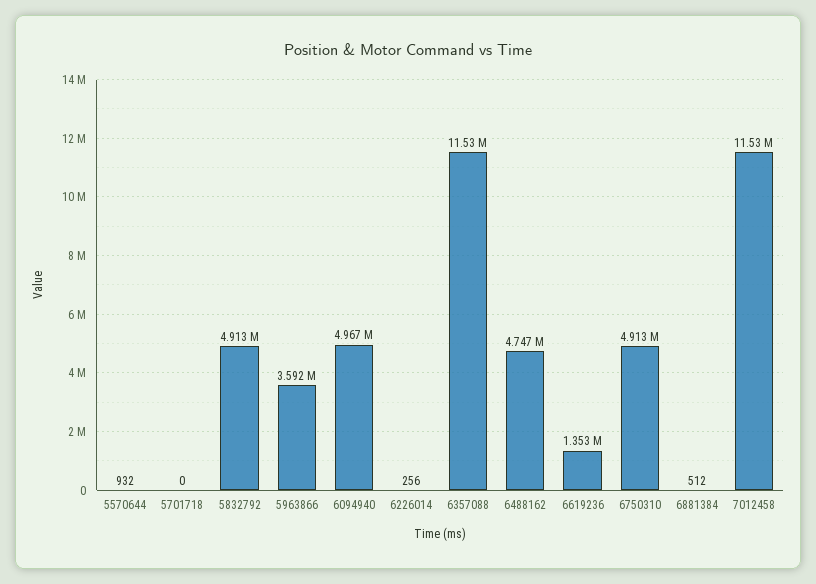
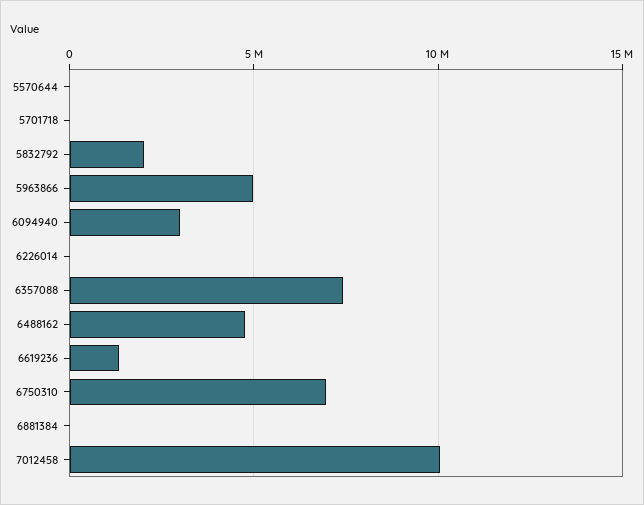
  {
    "5570644": 932,
    "5701718": 0,
-   "5832792": 4913000,
+   "5832792": 2000000,
-   "5963866": 3592000,
+   "5963866": 5000000,
-   "6094940": 4967000,
+   "6094940": 3000000,
    "6226014": 256,
-   "6357088": 11530000,
+   "6357088": 7500000,
    "6488162": 4747000,
    "6619236": 1353000,
-   "6750310": 4913000,
+   "6750310": 7000000,
    "6881384": 512,
-   "7012458": 11530000
+   "7012458": 10000000
  }

